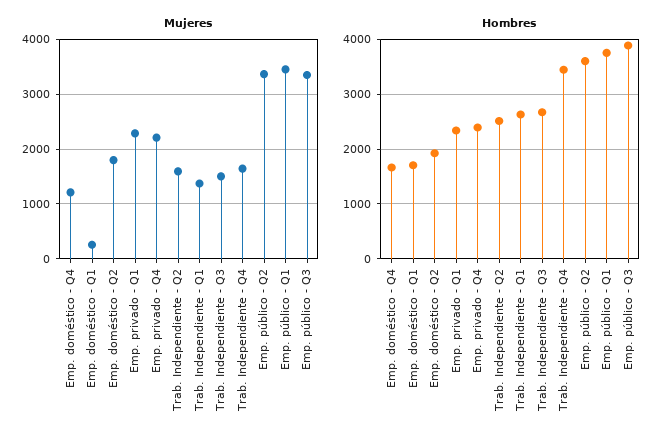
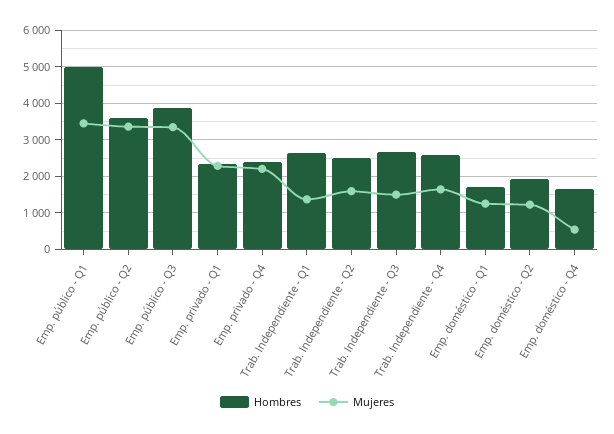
  {
    "Mujeres": {
-     "Emp. doméstico - Q4": 1200,
+     "Emp. doméstico - Q4": 600,
-     "Emp. doméstico - Q1": 200,
+     "Emp. doméstico - Q1": 1200,
-     "Emp. doméstico - Q2": 1800,
+     "Emp. doméstico - Q2": 1200,
      "Emp. privado - Q1": 2200,
      "Emp. privado - Q4": 2200,
      "Trab. Independiente - Q2": 1600,
      "Trab. Independiente - Q1": 1400,
      "Trab. Independiente - Q3": 1600,
      "Trab. Independiente - Q4": 1600,
      "Emp. público - Q2": 3400,
      "Emp. público - Q1": 3400,
      "Emp. público - Q3": 3400
    },
    "Hombres": {
      "Emp. doméstico - Q4": 1600,
      "Emp. doméstico - Q1": 1800,
      "Emp. doméstico - Q2": 2000,
      "Emp. privado - Q1": 2400,
      "Emp. privado - Q4": 2400,
      "Trab. Independiente - Q2": 2600,
      "Trab. Independiente - Q1": 2600,
      "Trab. Independiente - Q3": 2600,
-     "Trab. Independiente - Q4": 3400,
+     "Trab. Independiente - Q4": 2600,
      "Emp. público - Q2": 3600,
-     "Emp. público - Q1": 3800,
+     "Emp. público - Q1": 5000,
      "Emp. público - Q3": 3800
    }
  }

